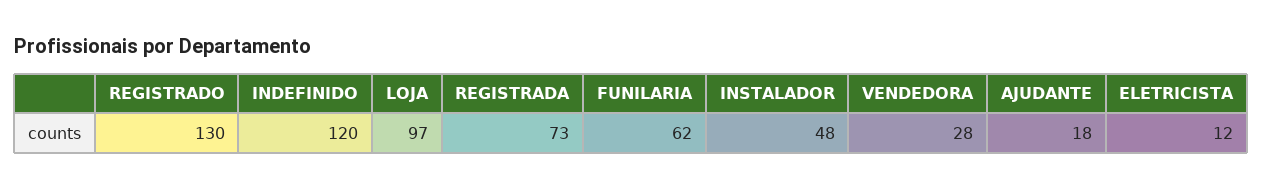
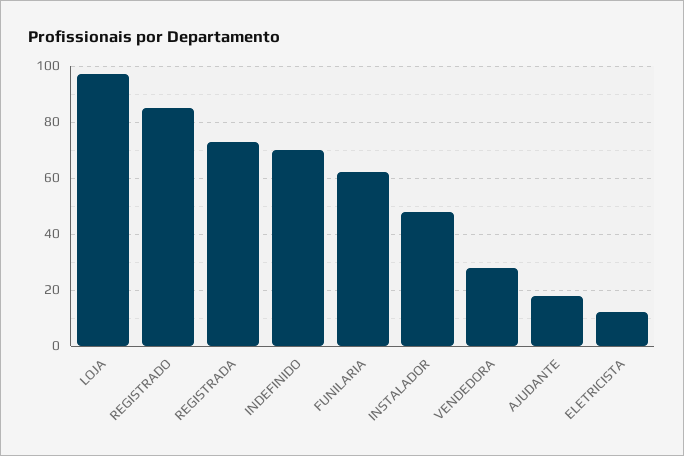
  {
-   "REGISTRADO": 130,
+   "REGISTRADO": 85,
-   "INDEFINIDO": 120,
+   "INDEFINIDO": 70,
    "LOJA": 97,
    "REGISTRADA": 73,
    "FUNILARIA": 62,
    "INSTALADOR": 48,
    "VENDEDORA": 28,
    "AJUDANTE": 18,
    "ELETRICISTA": 12
  }

